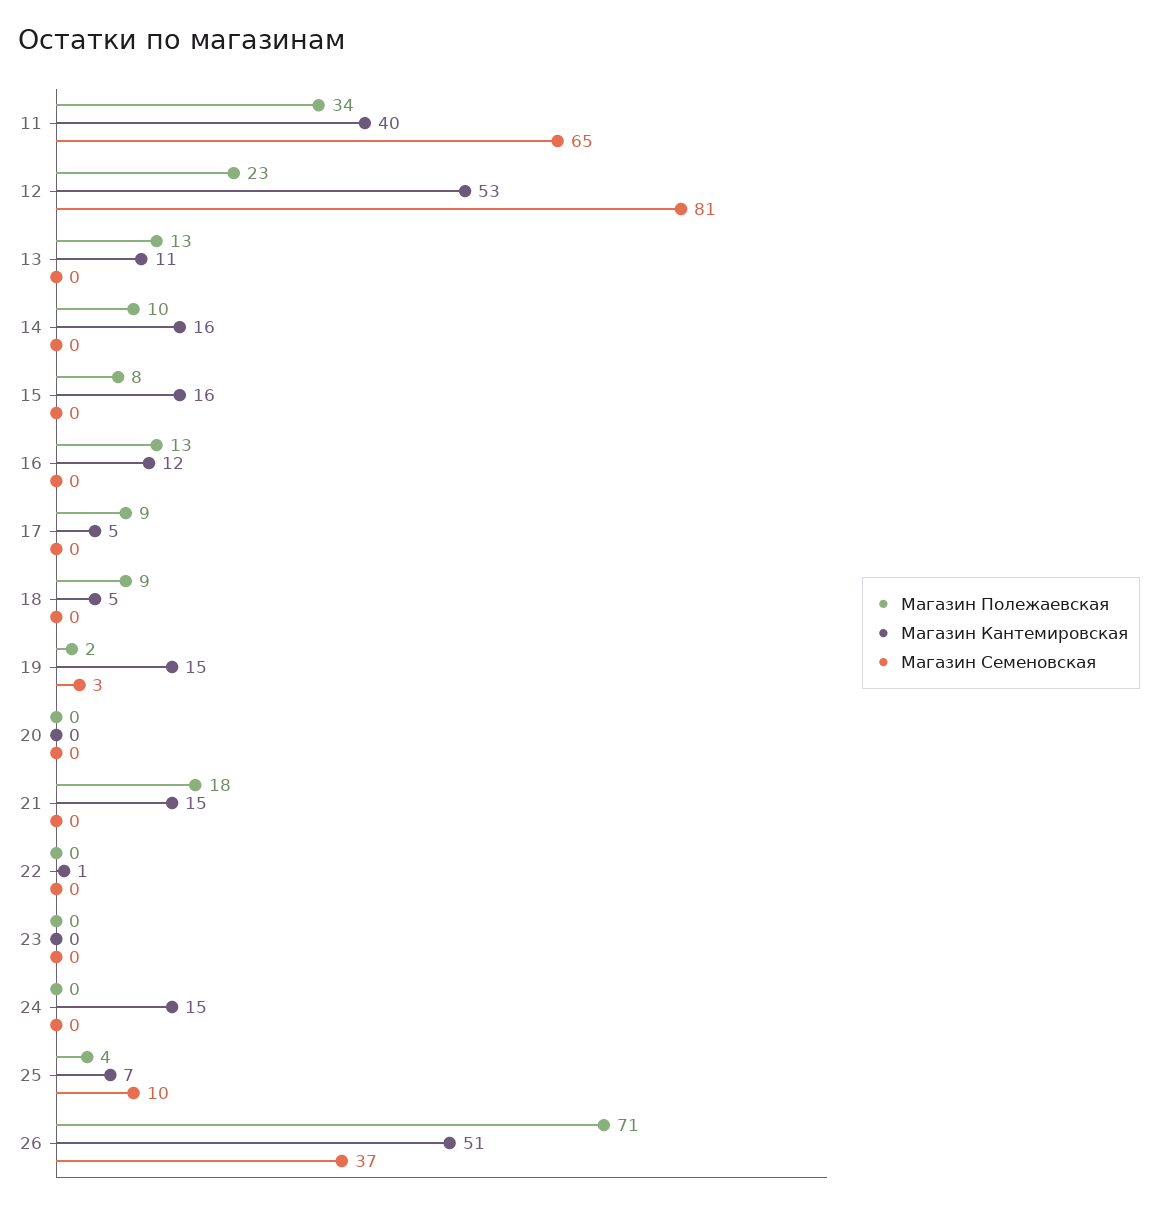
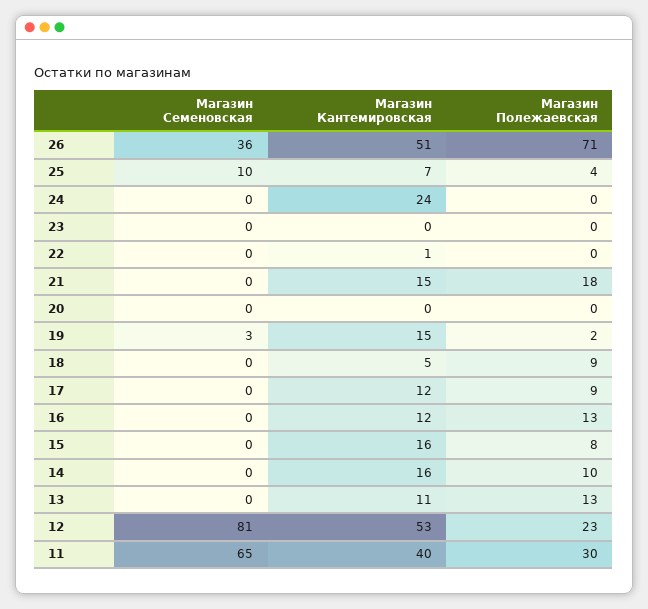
  {
    "Магазин Полежаевская": {
-     "11": 34,
+     "11": 30,
      "12": 23,
      "13": 13,
      "14": 10,
      "15": 8,
      "16": 13,
      "17": 9,
      "18": 9,
      "19": 2,
      "20": 0,
      "21": 18,
      "22": 0,
      "23": 0,
      "24": 0,
      "25": 4,
      "26": 71
    },
    "Магазин Кантемировская": {
      "11": 40,
      "12": 53,
      "13": 11,
      "14": 16,
      "15": 16,
      "16": 12,
-     "17": 5,
+     "17": 12,
      "18": 5,
      "19": 15,
      "20": 0,
      "21": 15,
      "22": 1,
      "23": 0,
-     "24": 15,
+     "24": 24,
      "25": 7,
      "26": 51
    },
    "Магазин Семеновская": {
      "11": 65,
      "12": 81,
      "13": 0,
      "14": 0,
      "15": 0,
      "16": 0,
      "17": 0,
      "18": 0,
      "19": 3,
      "20": 0,
      "21": 0,
      "22": 0,
      "23": 0,
      "24": 0,
      "25": 10,
-     "26": 37
+     "26": 36
    }
  }

